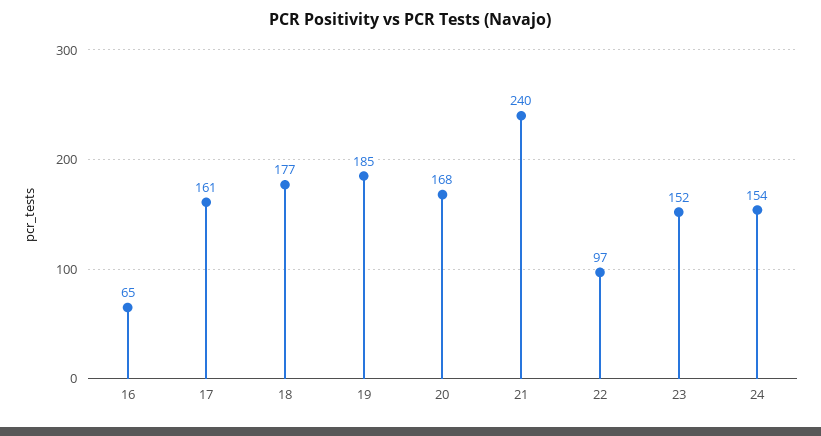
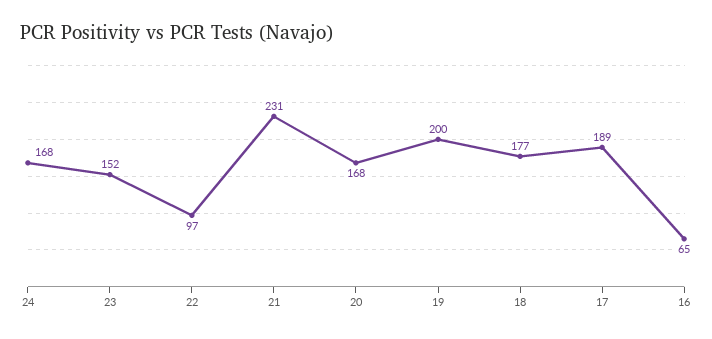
  {
    "16": 65,
-   "17": 161,
+   "17": 189,
    "18": 177,
-   "19": 185,
+   "19": 200,
    "20": 168,
-   "21": 240,
+   "21": 231,
    "22": 97,
    "23": 152,
-   "24": 154
+   "24": 168
  }

